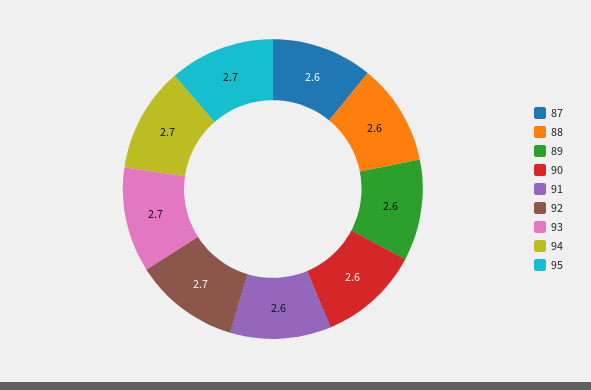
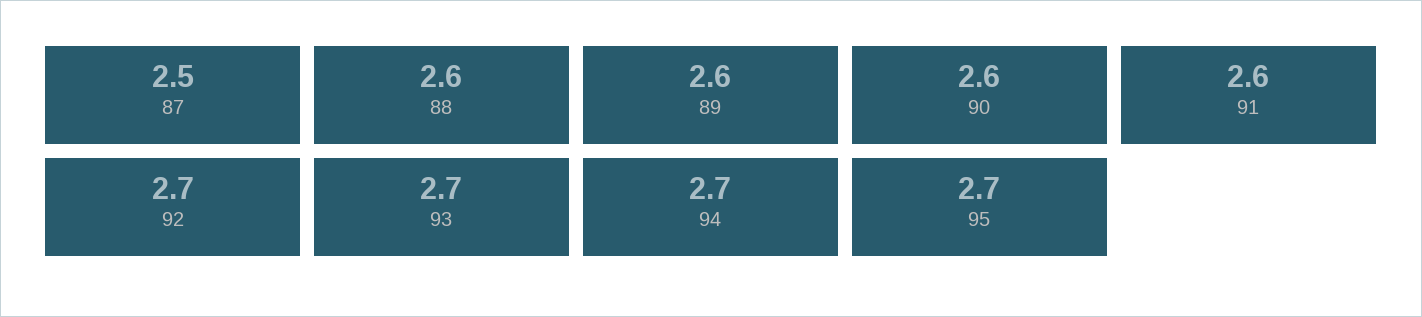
  {
-   "87": 2.6,
+   "87": 2.5,
    "88": 2.6,
    "89": 2.6,
    "90": 2.6,
    "91": 2.6,
    "92": 2.7,
    "93": 2.7,
    "94": 2.7,
    "95": 2.7
  }

